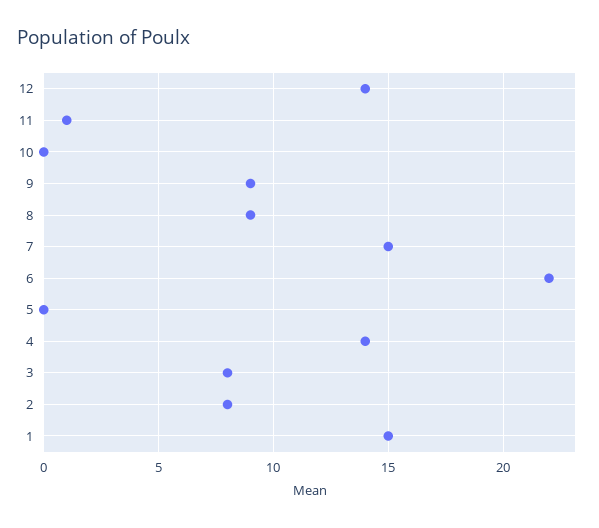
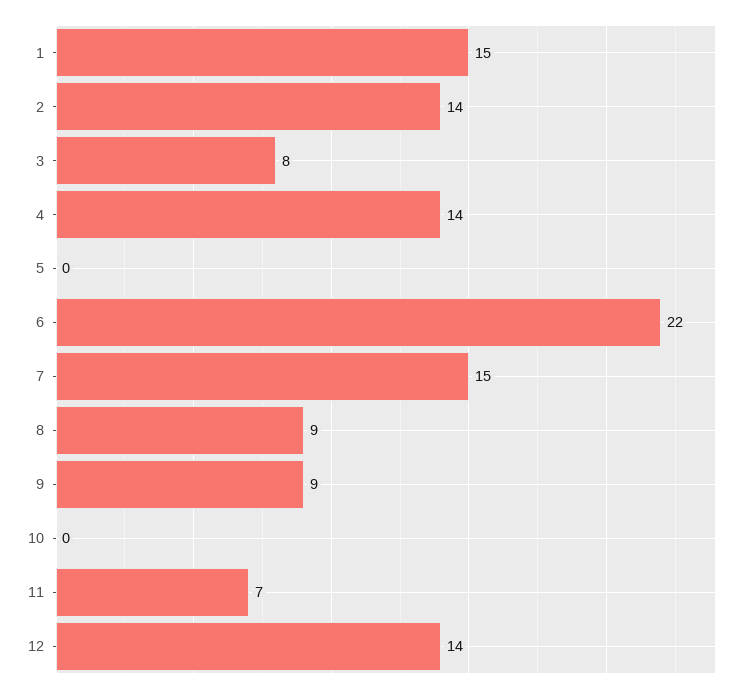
  {
    "12": 14,
-   "11": 1,
+   "11": 7,
    "10": 0,
    "9": 9,
    "8": 9,
    "7": 15,
    "6": 22,
    "5": 0,
    "4": 14,
    "3": 8,
-   "2": 8,
+   "2": 14,
    "1": 15
  }

